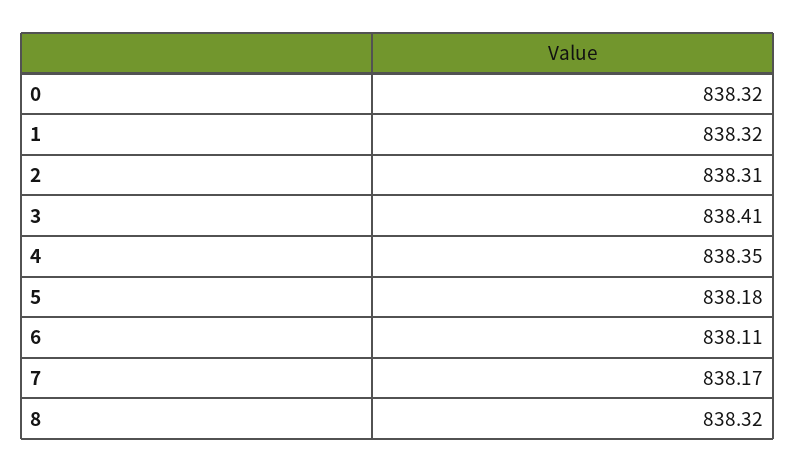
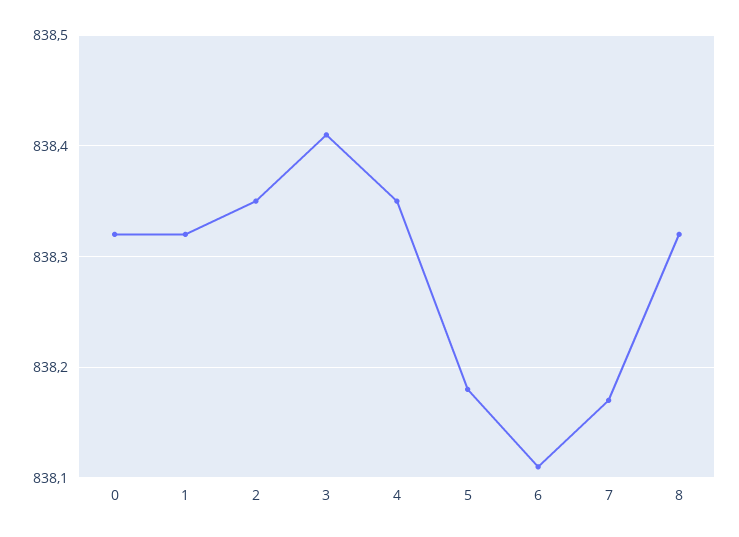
  {
    "0": 838.32,
    "1": 838.32,
-   "2": 838.31,
+   "2": 838.35,
    "3": 838.41,
    "4": 838.35,
    "5": 838.18,
    "6": 838.11,
    "7": 838.17,
    "8": 838.32
  }

